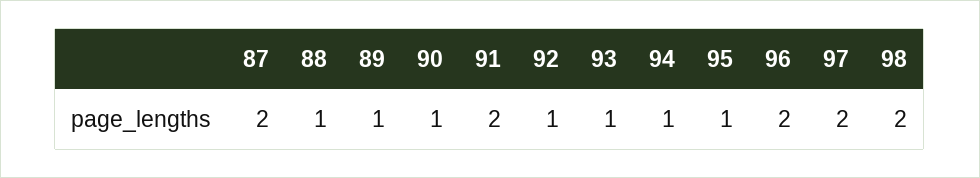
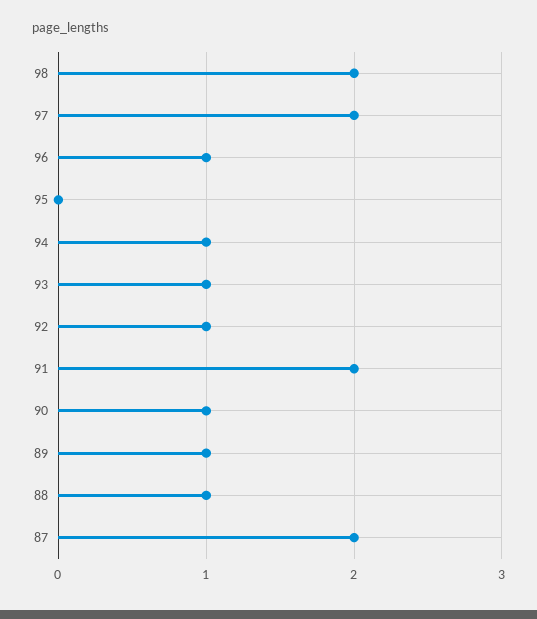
  {
    "87": 2,
    "88": 1,
    "89": 1,
    "90": 1,
    "91": 2,
    "92": 1,
    "93": 1,
    "94": 1,
-   "95": 1,
+   "95": 0,
-   "96": 2,
+   "96": 1,
    "97": 2,
    "98": 2
  }

